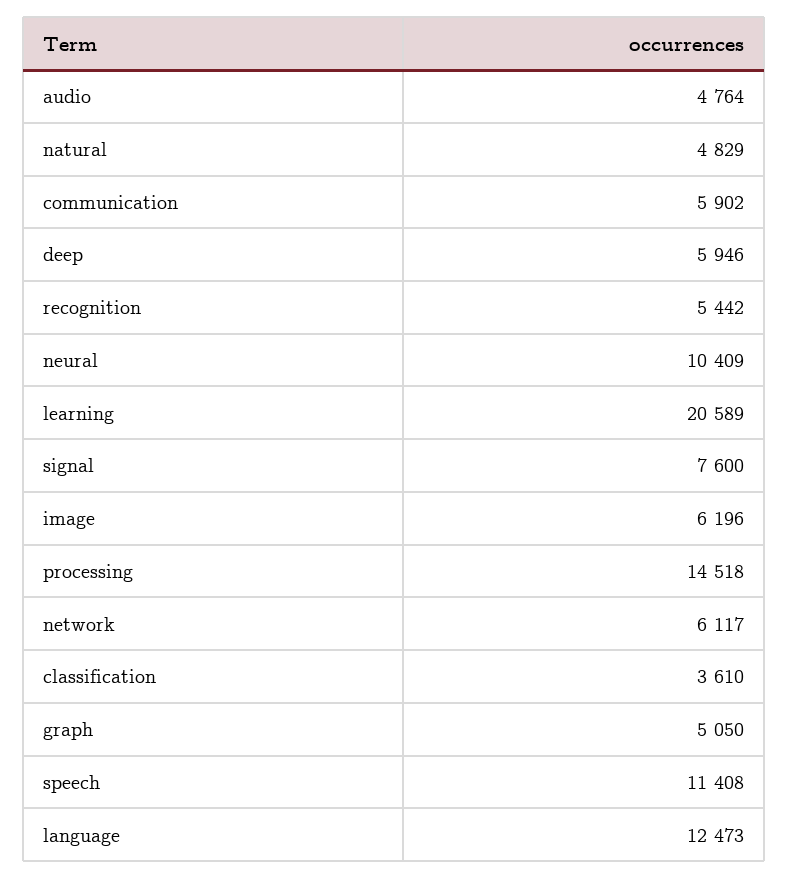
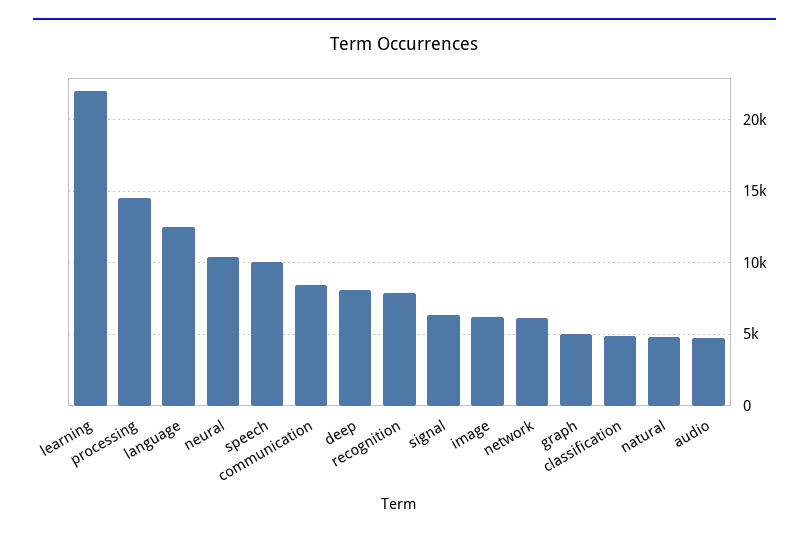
  {
    "audio": 4764,
    "natural": 4829,
-   "communication": 5902,
+   "communication": 8500,
-   "deep": 5946,
+   "deep": 8000,
-   "recognition": 5442,
+   "recognition": 8000,
    "neural": 10409,
-   "learning": 20589,
+   "learning": 22000,
-   "signal": 7600,
+   "signal": 6500,
    "image": 6196,
    "processing": 14518,
    "network": 6117,
-   "classification": 3610,
+   "classification": 5000,
    "graph": 5050,
-   "speech": 11408,
+   "speech": 10000,
    "language": 12473
  }

